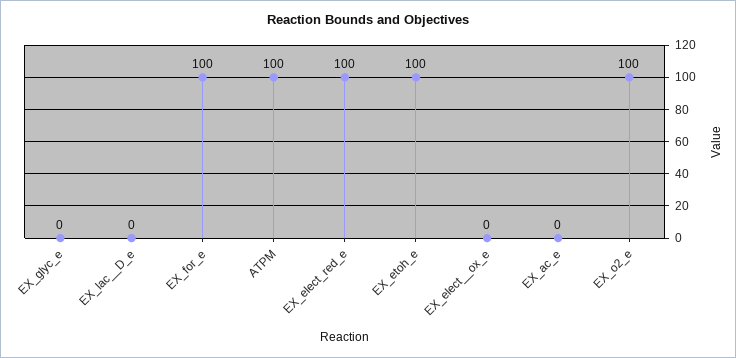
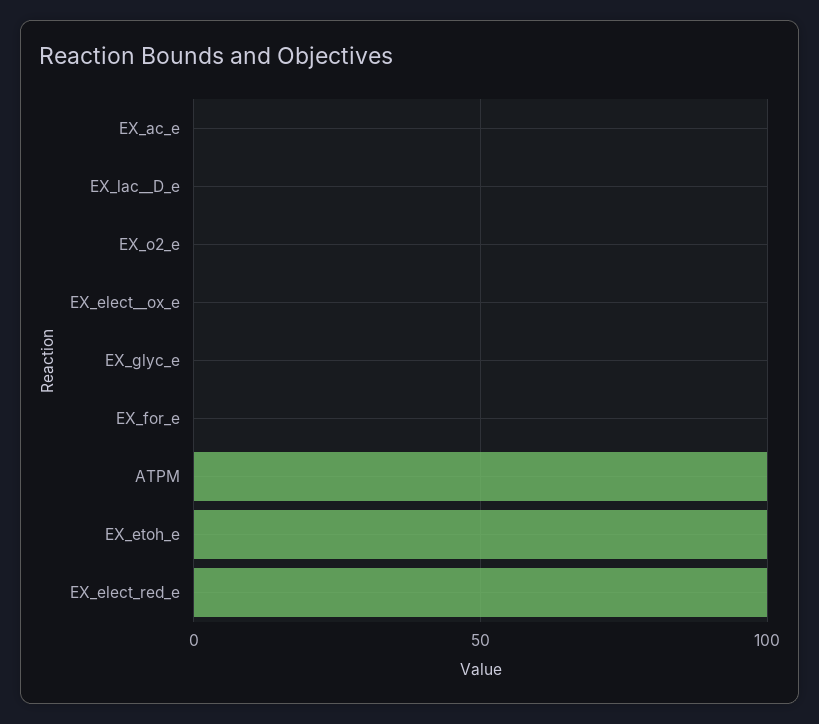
  {
    "EX_glyc_e": 0,
    "EX_lac__D_e": 0,
-   "EX_for_e": 100,
+   "EX_for_e": 0,
    "ATPM": 100,
    "EX_elect_red_e": 100,
    "EX_etoh_e": 100,
    "EX_elect__ox_e": 0,
    "EX_ac_e": 0,
-   "EX_o2_e": 100
+   "EX_o2_e": 0
  }

